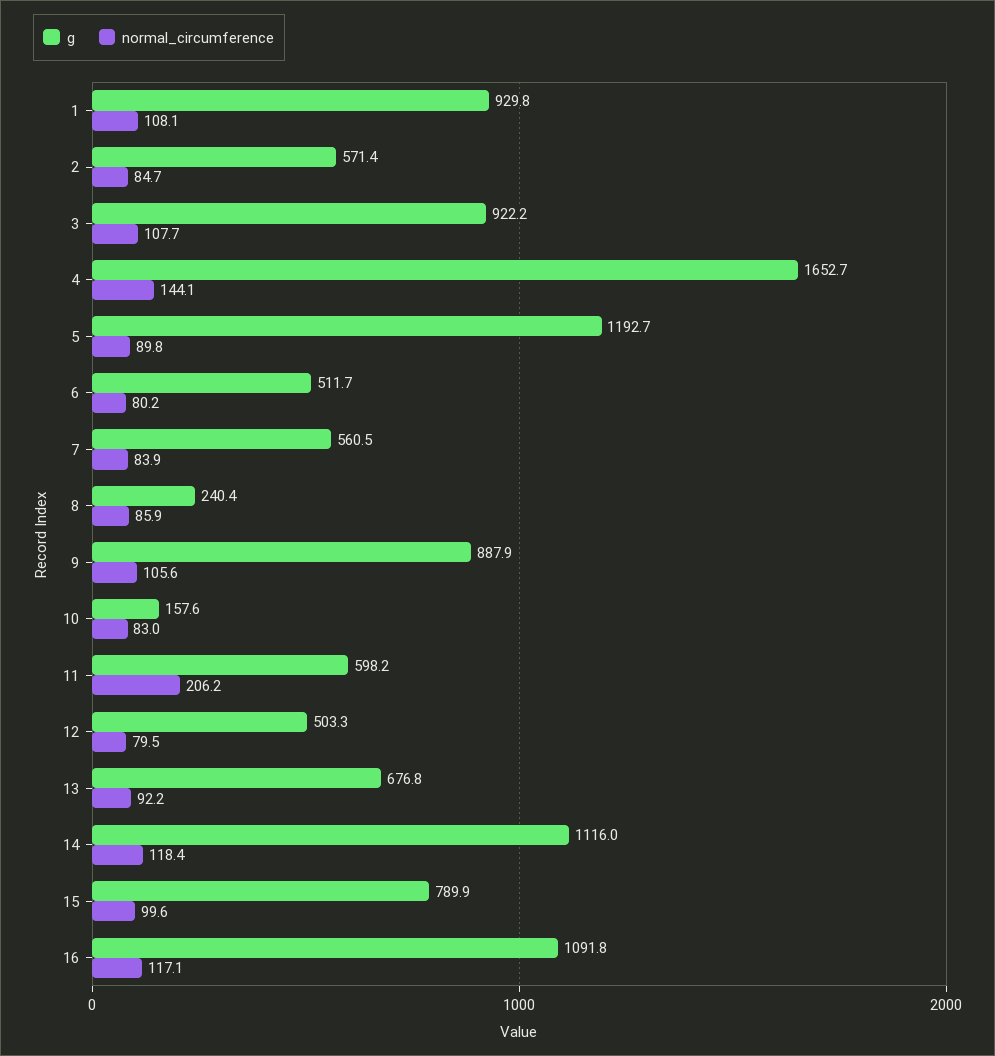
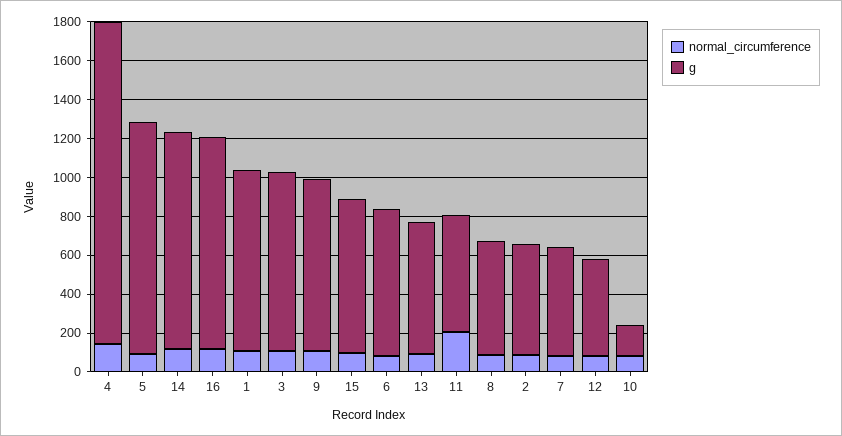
  {
    "g": {
      "1": 929.8,
      "2": 571.4,
      "3": 922.2,
      "4": 1652.7,
      "5": 1192.7,
-     "6": 511.7,
+     "6": 750,
      "7": 560.5,
-     "8": 240.4,
+     "8": 600,
      "9": 887.9,
      "10": 157.6,
      "11": 598.2,
      "12": 503.3,
      "13": 676.8,
      "14": 1116,
      "15": 789.9,
      "16": 1091.8
    },
    "normal_circumference": {
      "1": 108.1,
      "2": 84.7,
      "3": 107.7,
      "4": 144.1,
      "5": 89.8,
      "6": 80.2,
      "7": 83.9,
      "8": 85.9,
      "9": 105.6,
      "10": 83,
      "11": 206.2,
      "12": 79.5,
      "13": 92.2,
      "14": 118.4,
      "15": 99.6,
      "16": 117.1
    }
  }

